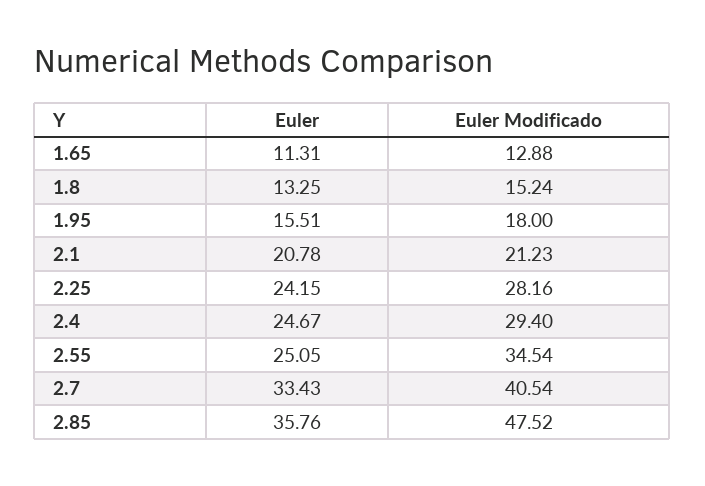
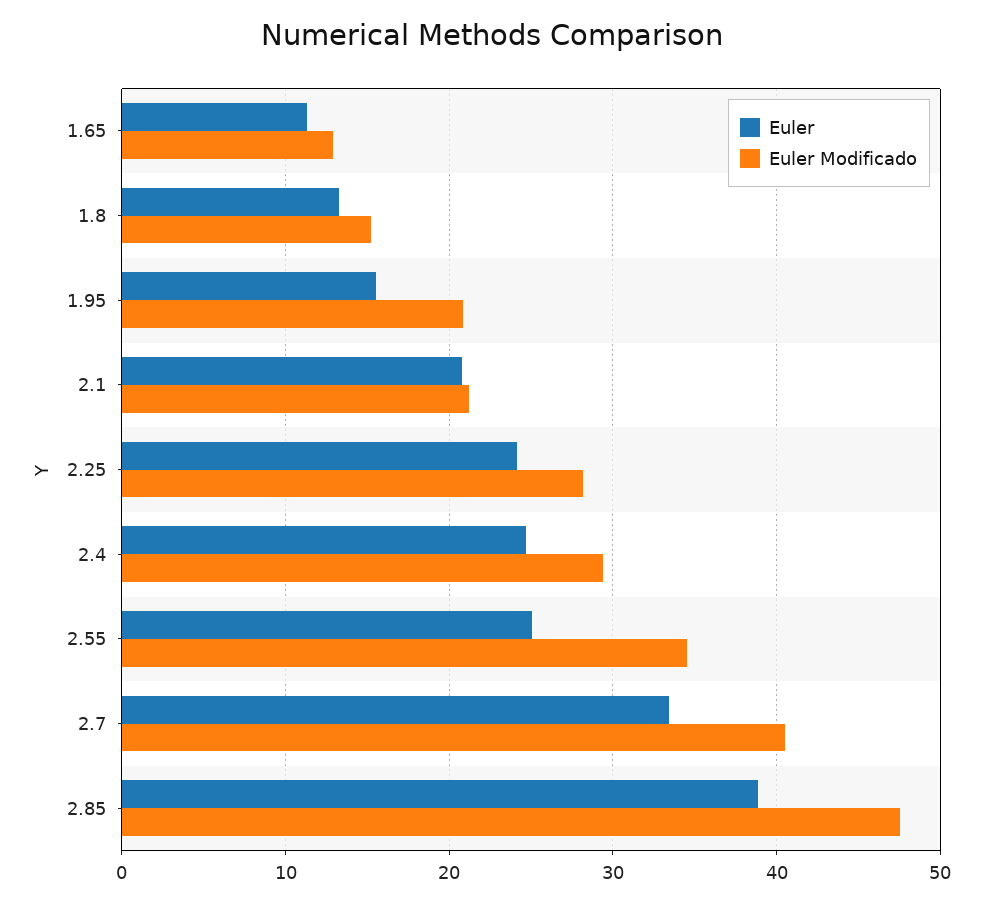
  {
    "Euler": {
      "1.65": 11.31,
      "1.8": 13.25,
      "1.95": 15.51,
      "2.1": 20.78,
      "2.25": 24.15,
      "2.4": 24.67,
      "2.55": 25.05,
      "2.7": 33.43,
-     "2.85": 35.76
+     "2.85": 39
    },
    "Euler Modificado": {
      "1.65": 12.88,
      "1.8": 15.24,
-     "1.95": 18,
+     "1.95": 21,
      "2.1": 21.23,
      "2.25": 28.16,
      "2.4": 29.4,
      "2.55": 34.54,
      "2.7": 40.54,
      "2.85": 47.52
    }
  }

